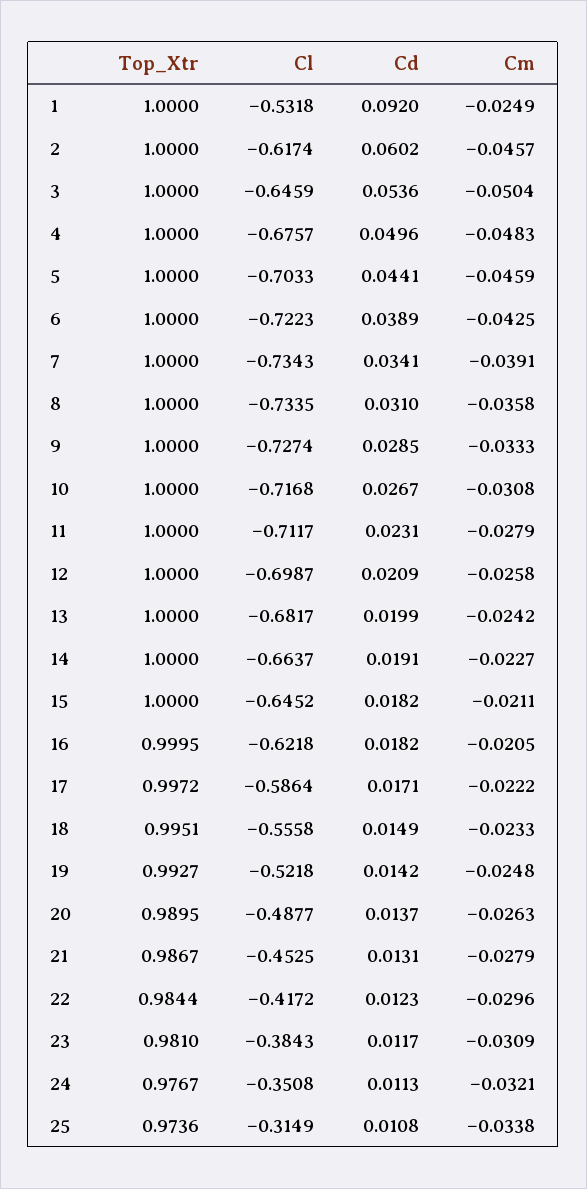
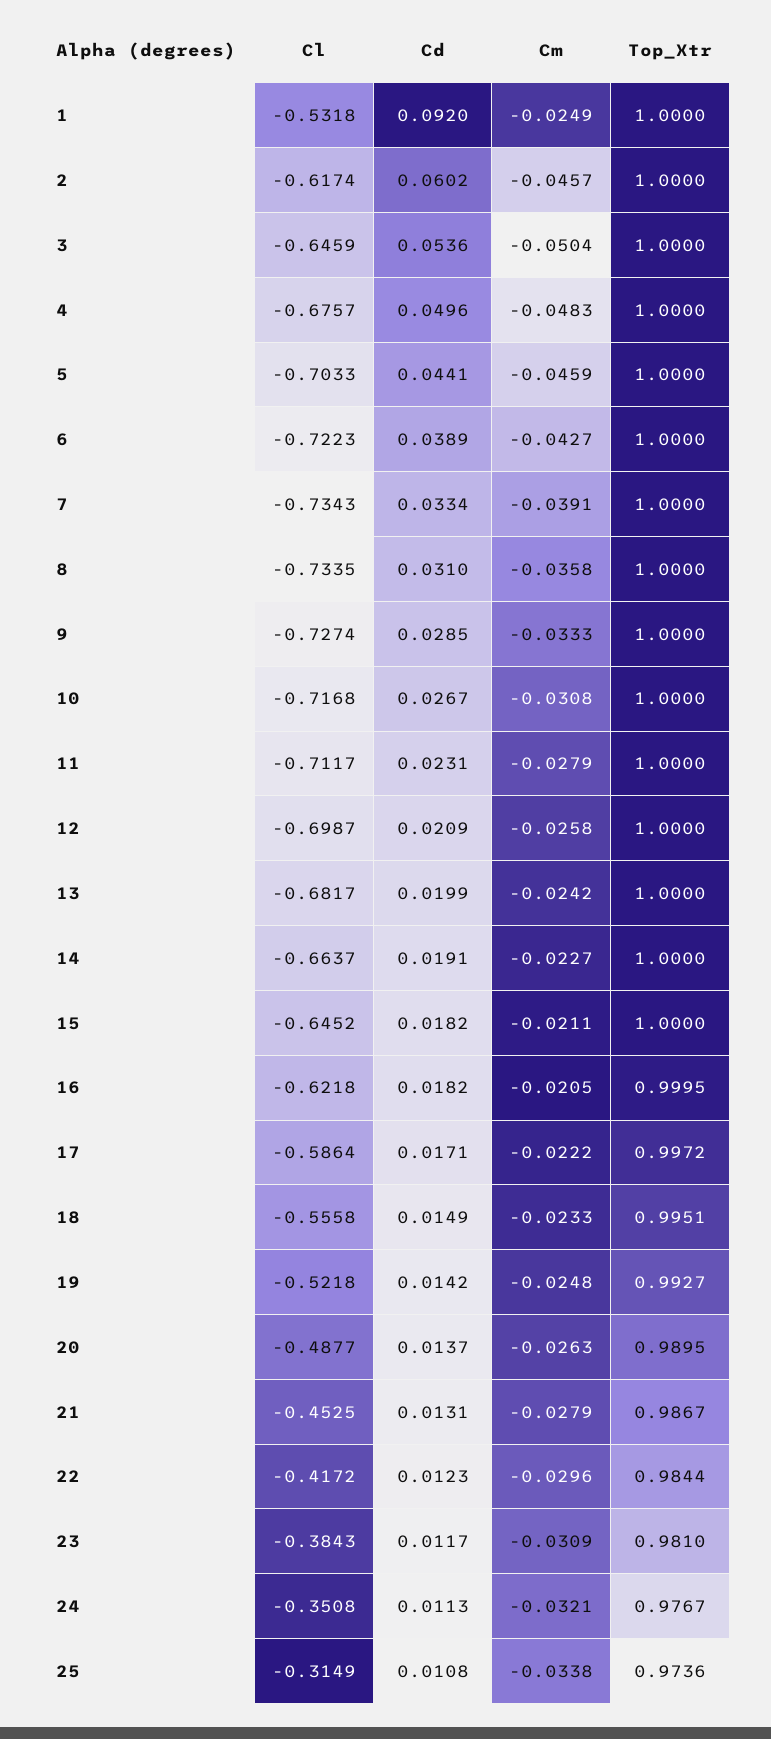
  {
    "Top_Xtr": {
      "1": 1,
      "2": 1,
      "3": 1,
      "4": 1,
      "5": 1,
      "6": 1,
      "7": 1,
      "8": 1,
      "9": 1,
      "10": 1,
      "11": 1,
      "12": 1,
      "13": 1,
      "14": 1,
      "15": 1,
      "16": 0.9995,
      "17": 0.9972,
      "18": 0.9951,
      "19": 0.9927,
      "20": 0.9895,
      "21": 0.9867,
      "22": 0.9844,
      "23": 0.981,
      "24": 0.9767,
      "25": 0.9736
    },
    "Cl": {
      "1": -0.5318,
      "2": -0.6174,
      "3": -0.6459,
      "4": -0.6757,
      "5": -0.7033,
      "6": -0.7223,
      "7": -0.7343,
      "8": -0.7335,
      "9": -0.7274,
      "10": -0.7168,
      "11": -0.7117,
      "12": -0.6987,
      "13": -0.6817,
      "14": -0.6637,
      "15": -0.6452,
      "16": -0.6218,
      "17": -0.5864,
      "18": -0.5558,
      "19": -0.5218,
      "20": -0.4877,
      "21": -0.4525,
      "22": -0.4172,
      "23": -0.3843,
      "24": -0.3508,
      "25": -0.3149
    },
    "Cd": {
      "1": 0.092,
      "2": 0.0602,
      "3": 0.0536,
      "4": 0.0496,
      "5": 0.0441,
      "6": 0.0389,
-     "7": 0.0341,
+     "7": 0.0334,
      "8": 0.031,
      "9": 0.0285,
      "10": 0.0267,
      "11": 0.0231,
      "12": 0.0209,
      "13": 0.0199,
      "14": 0.0191,
      "15": 0.0182,
      "16": 0.0182,
      "17": 0.0171,
      "18": 0.0149,
      "19": 0.0142,
      "20": 0.0137,
      "21": 0.0131,
      "22": 0.0123,
      "23": 0.0117,
      "24": 0.0113,
      "25": 0.0108
    },
    "Cm": {
      "1": -0.0249,
      "2": -0.0457,
      "3": -0.0504,
      "4": -0.0483,
      "5": -0.0459,
-     "6": -0.0425,
+     "6": -0.0427,
      "7": -0.0391,
      "8": -0.0358,
      "9": -0.0333,
      "10": -0.0308,
      "11": -0.0279,
      "12": -0.0258,
      "13": -0.0242,
      "14": -0.0227,
      "15": -0.0211,
      "16": -0.0205,
      "17": -0.0222,
      "18": -0.0233,
      "19": -0.0248,
      "20": -0.0263,
      "21": -0.0279,
      "22": -0.0296,
      "23": -0.0309,
      "24": -0.0321,
      "25": -0.0338
    }
  }

